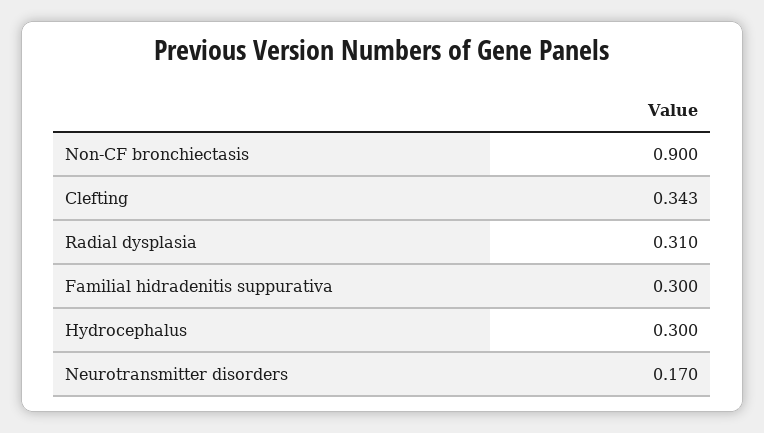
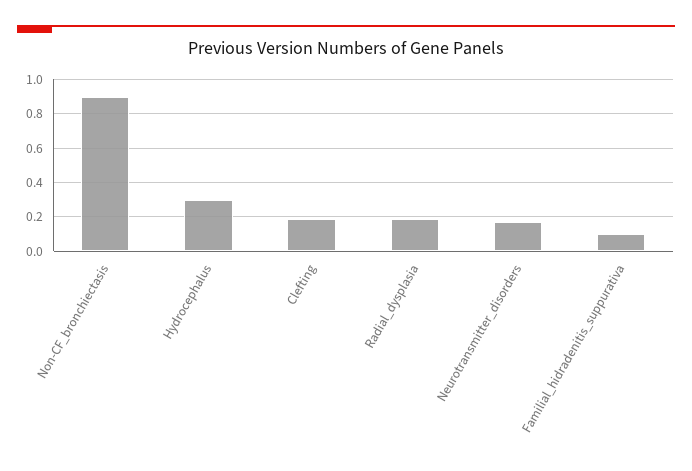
  {
    "Non-CF bronchiectasis": 0.9,
-   "Clefting": 0.343,
+   "Clefting": 0.2,
-   "Radial dysplasia": 0.31,
+   "Radial dysplasia": 0.2,
-   "Familial hidradenitis suppurativa": 0.3,
+   "Familial hidradenitis suppurativa": 0.1,
    "Hydrocephalus": 0.3,
    "Neurotransmitter disorders": 0.17
  }

